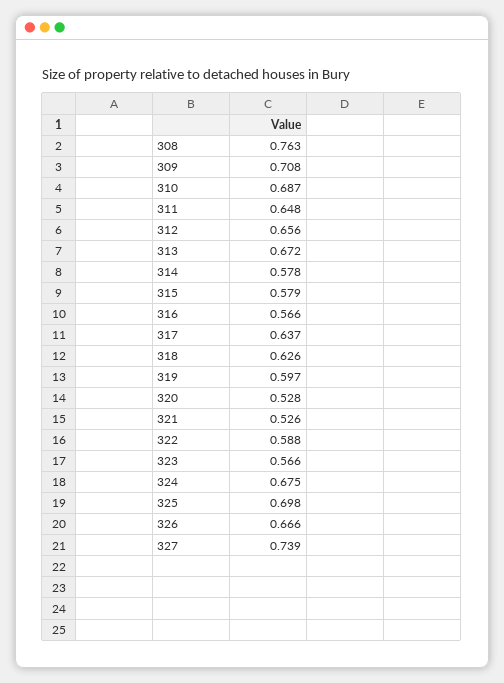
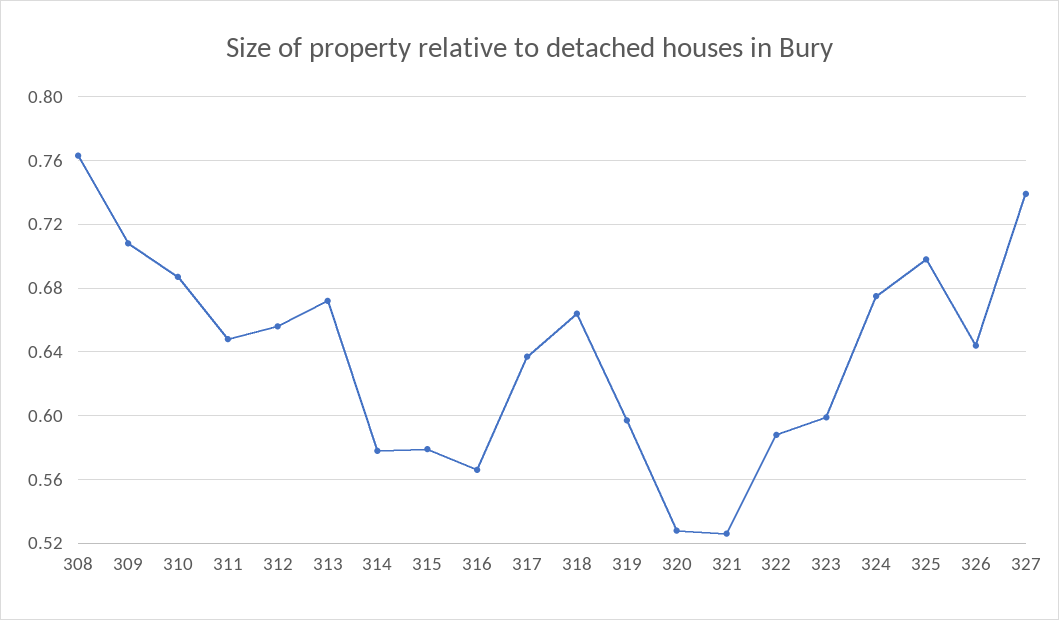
  {
    "308": 0.763,
    "309": 0.708,
    "310": 0.687,
    "311": 0.648,
    "312": 0.656,
    "313": 0.672,
    "314": 0.578,
    "315": 0.579,
    "316": 0.566,
    "317": 0.637,
-   "318": 0.626,
+   "318": 0.665,
    "319": 0.597,
    "320": 0.528,
    "321": 0.526,
    "322": 0.588,
-   "323": 0.566,
+   "323": 0.6,
    "324": 0.675,
    "325": 0.698,
-   "326": 0.666,
+   "326": 0.645,
    "327": 0.739
  }

